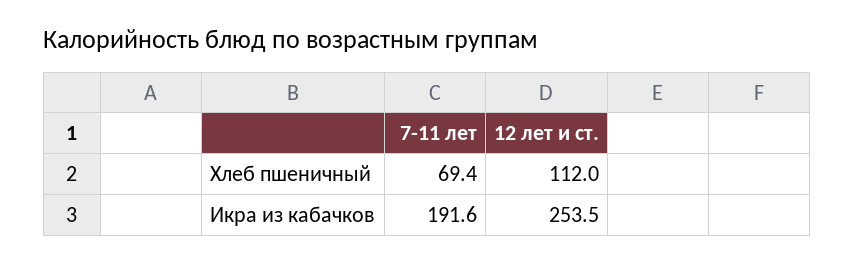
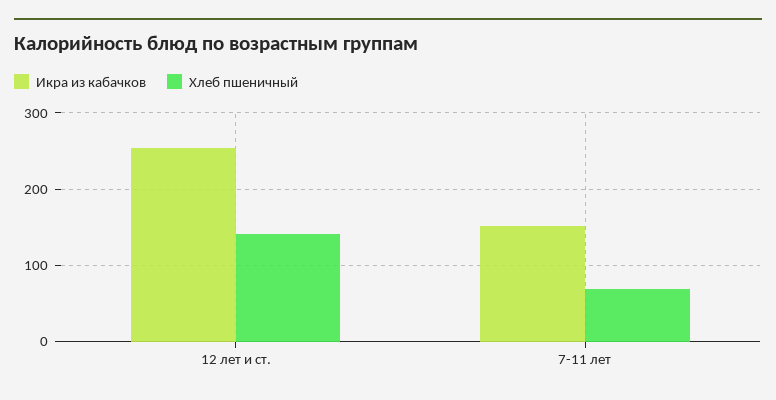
  {
    "Хлеб пшеничный": {
      "7-11 лет": 69.4,
-     "12 лет и ст.": 112
+     "12 лет и ст.": 140
    },
    "Икра из кабачков": {
-     "7-11 лет": 191.6,
+     "7-11 лет": 150,
      "12 лет и ст.": 253.5
    }
  }

